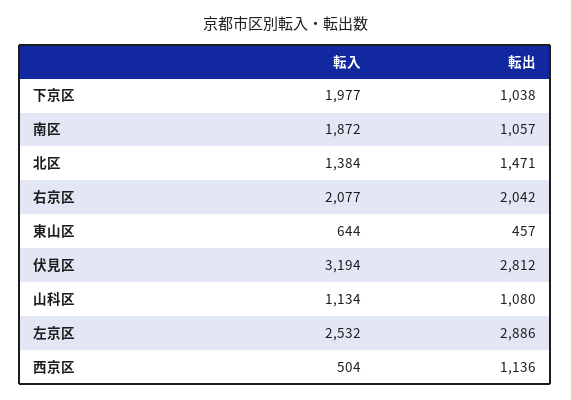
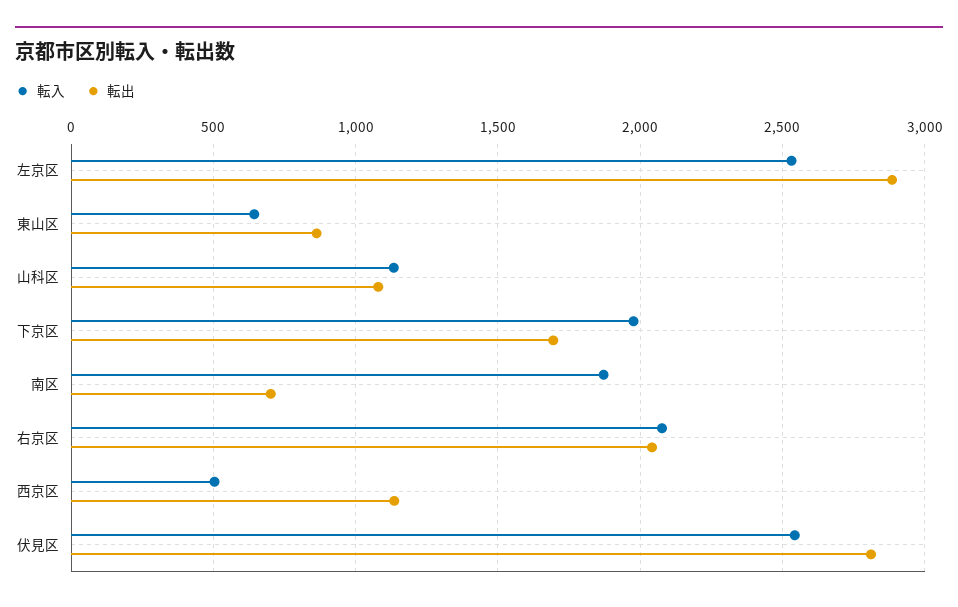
  {
    "転入": {
      "下京区": 1977,
      "南区": 1872,
-     "北区": 1384,
      "右京区": 2077,
      "東山区": 644,
-     "伏見区": 3194,
+     "伏見区": 2550,
      "山科区": 1134,
      "左京区": 2532,
      "西京区": 504
    },
    "転出": {
-     "下京区": 1038,
+     "下京区": 1700,
-     "南区": 1057,
+     "南区": 700,
-     "北区": 1471,
      "右京区": 2042,
-     "東山区": 457,
+     "東山区": 850,
      "伏見区": 2812,
      "山科区": 1080,
      "左京区": 2886,
      "西京区": 1136
    }
  }

